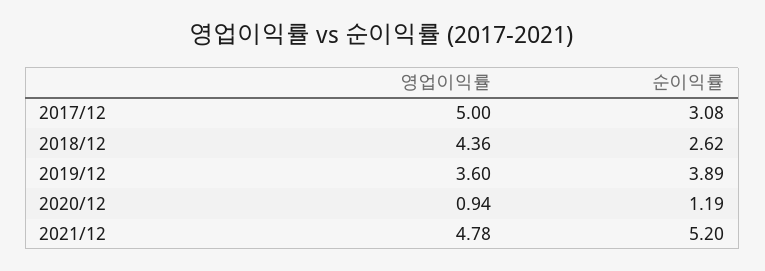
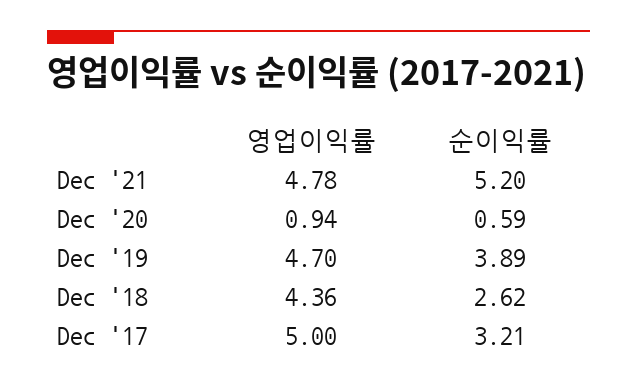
  {
    "영업이익률": {
      "2017/12": 5,
      "2018/12": 4.36,
-     "2019/12": 3.6,
+     "2019/12": 4.7,
      "2020/12": 0.94,
      "2021/12": 4.78
    },
    "순이익률": {
-     "2017/12": 3.08,
+     "2017/12": 3.21,
      "2018/12": 2.62,
      "2019/12": 3.89,
-     "2020/12": 1.19,
+     "2020/12": 0.59,
      "2021/12": 5.2
    }
  }

